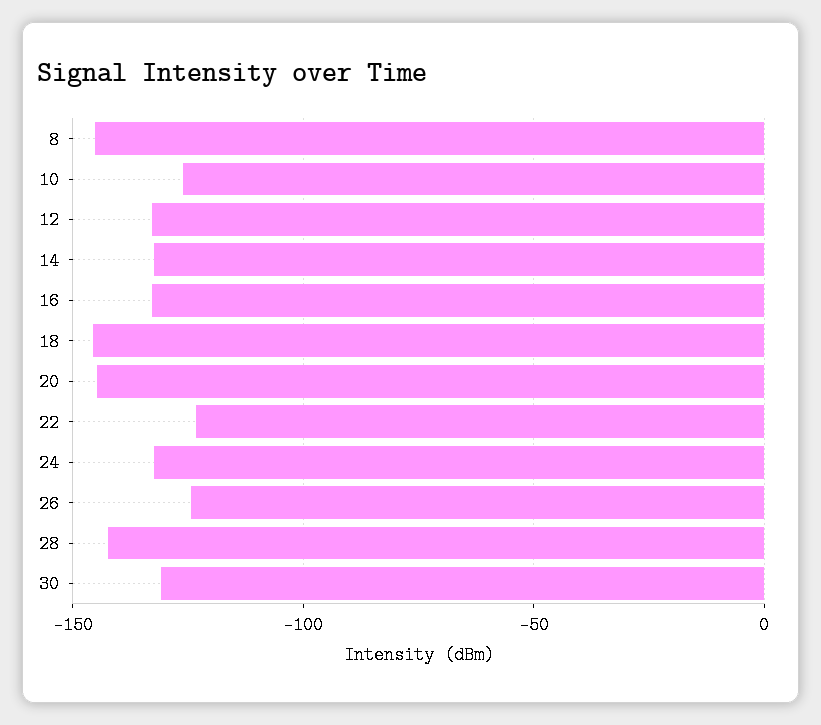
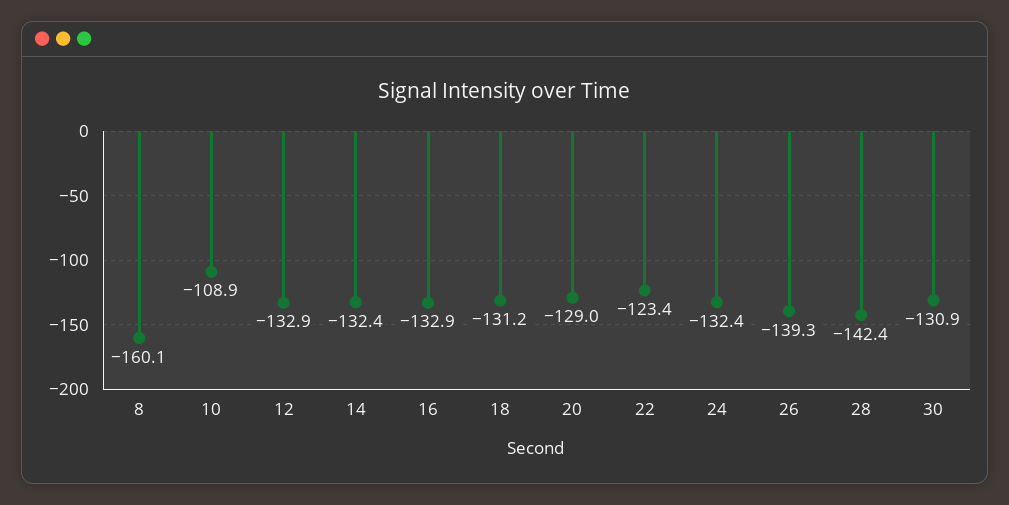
  {
-   "8": -145,
+   "8": -160.1,
-   "10": -125,
+   "10": -108.9,
    "12": -132.9,
    "14": -132.4,
    "16": -132.9,
-   "18": -145,
+   "18": -131.2,
-   "20": -145,
+   "20": -129,
    "22": -123.4,
    "24": -132.4,
-   "26": -125,
+   "26": -139.3,
    "28": -142.4,
    "30": -130.9
  }

